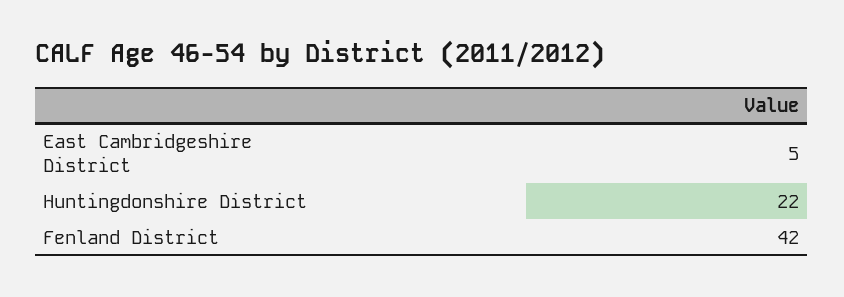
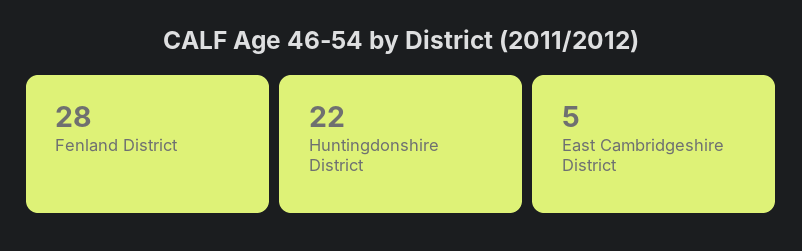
  {
    "East Cambridgeshire District": 5,
    "Huntingdonshire District": 22,
-   "Fenland District": 42
+   "Fenland District": 28
  }

